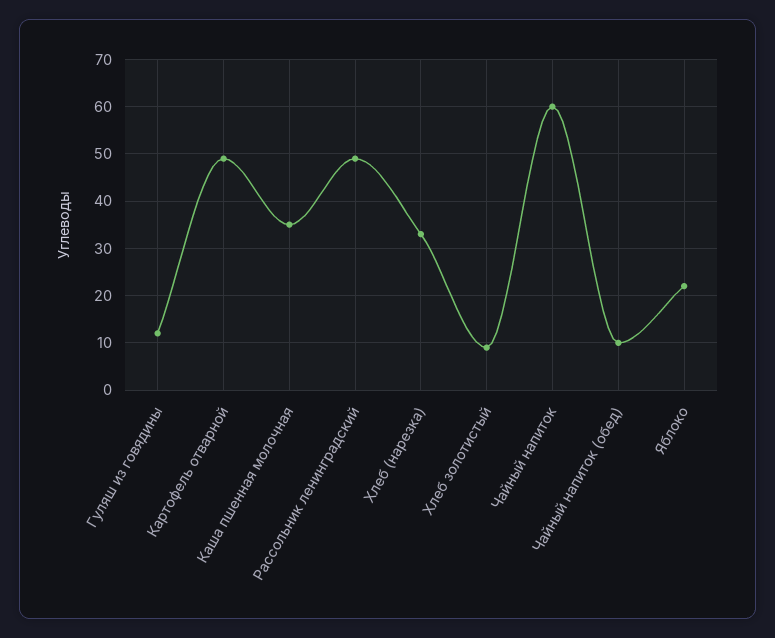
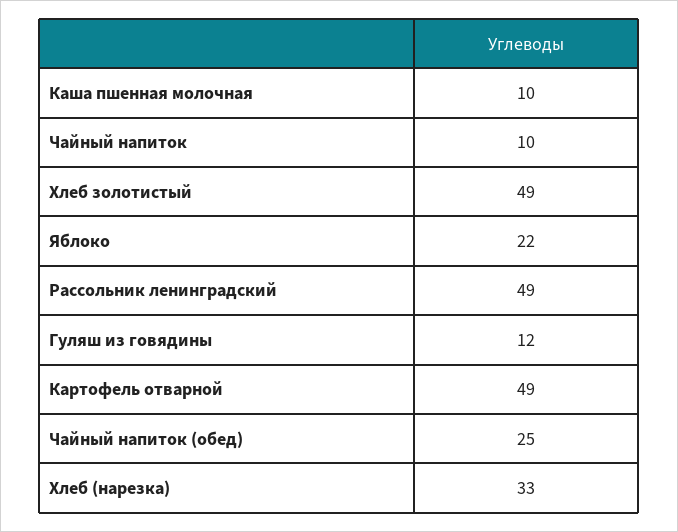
  {
    "Гуляш из говядины": 12,
    "Картофель отварной": 49,
-   "Каша пшенная молочная": 35,
+   "Каша пшенная молочная": 10,
    "Рассольник ленинградский": 49,
    "Хлеб (нарезка)": 33,
-   "Хлеб золотистый": 10,
+   "Хлеб золотистый": 49,
-   "Чайный напиток": 60,
+   "Чайный напиток": 10,
-   "Чайный напиток (обед)": 10,
+   "Чайный напиток (обед)": 25,
    "Яблоко": 22
  }

